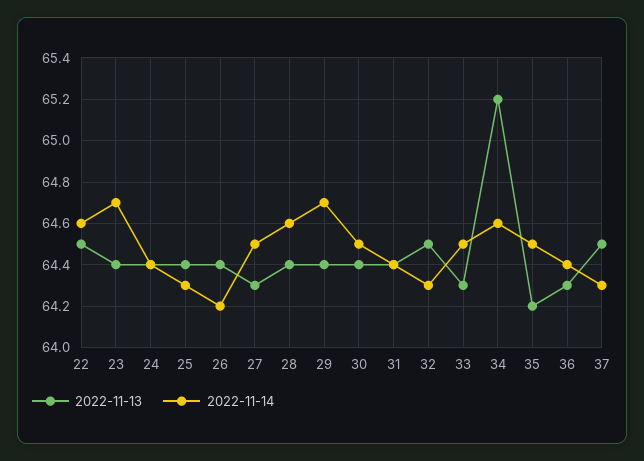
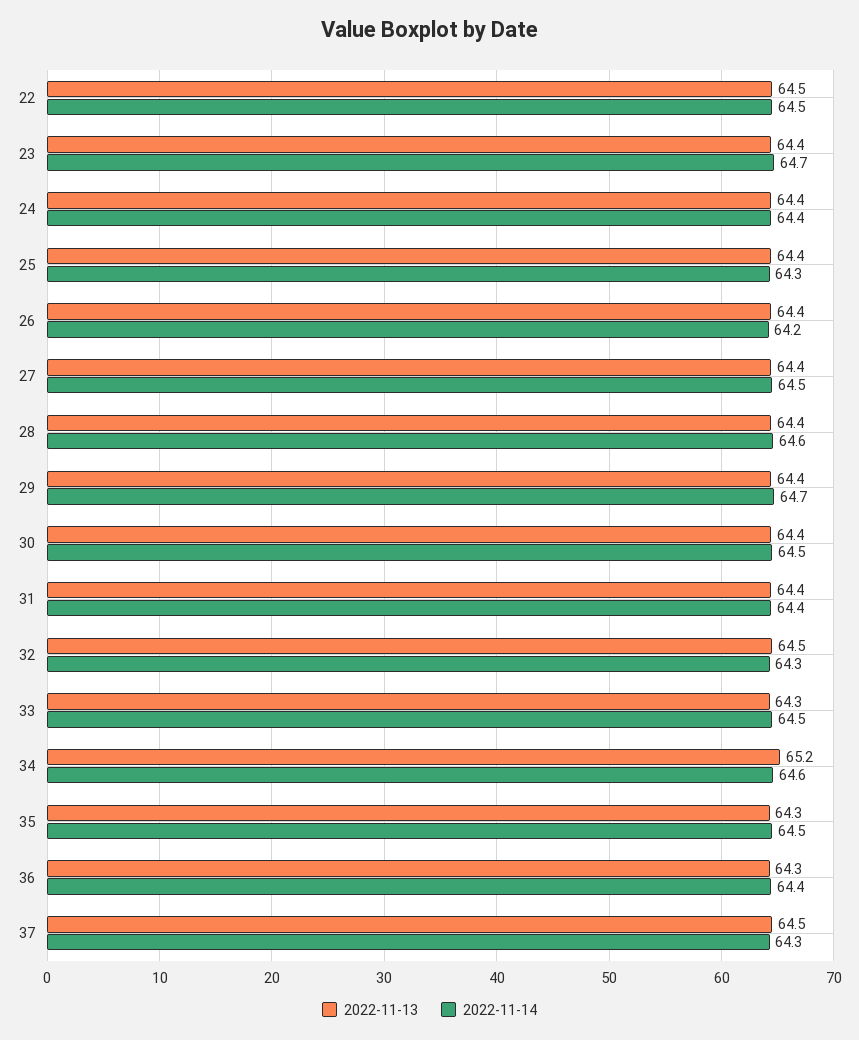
  {
    "2022-11-13": {
      "22": 64.5,
      "23": 64.4,
      "24": 64.4,
      "25": 64.4,
      "26": 64.4,
-     "27": 64.3,
+     "27": 64.4,
      "28": 64.4,
      "29": 64.4,
      "30": 64.4,
      "31": 64.4,
      "32": 64.5,
      "33": 64.3,
      "34": 65.2,
-     "35": 64.2,
+     "35": 64.3,
      "36": 64.3,
      "37": 64.5
    },
    "2022-11-14": {
-     "22": 64.6,
+     "22": 64.5,
      "23": 64.7,
      "24": 64.4,
      "25": 64.3,
      "26": 64.2,
      "27": 64.5,
      "28": 64.6,
      "29": 64.7,
      "30": 64.5,
      "31": 64.4,
      "32": 64.3,
      "33": 64.5,
      "34": 64.6,
      "35": 64.5,
      "36": 64.4,
      "37": 64.3
    }
  }

